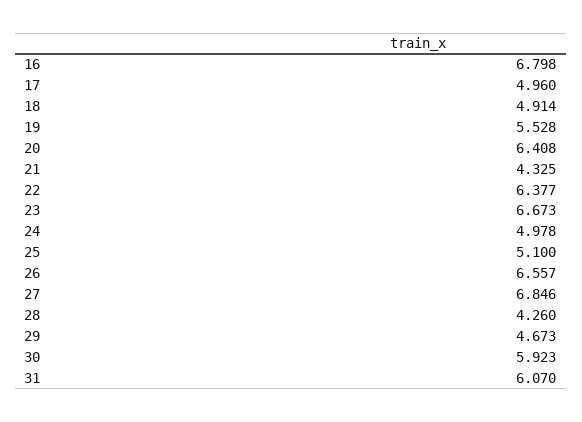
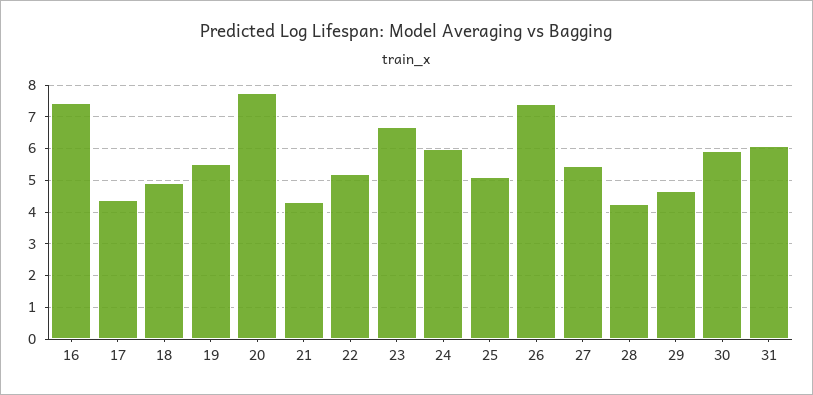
  {
-   "16": 6.798,
+   "16": 7.4,
-   "17": 4.96,
+   "17": 4.4,
    "18": 4.914,
    "19": 5.528,
-   "20": 6.408,
+   "20": 7.8,
    "21": 4.325,
-   "22": 6.377,
+   "22": 5.2,
    "23": 6.673,
-   "24": 4.978,
+   "24": 6,
    "25": 5.1,
-   "26": 6.557,
+   "26": 7.4,
-   "27": 6.846,
+   "27": 5.4,
    "28": 4.26,
    "29": 4.673,
    "30": 5.923,
    "31": 6.07
  }

